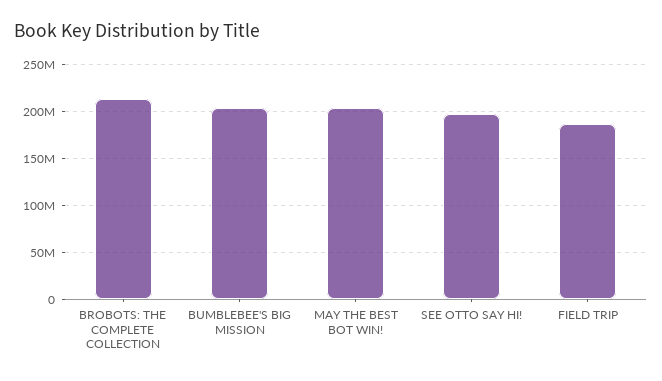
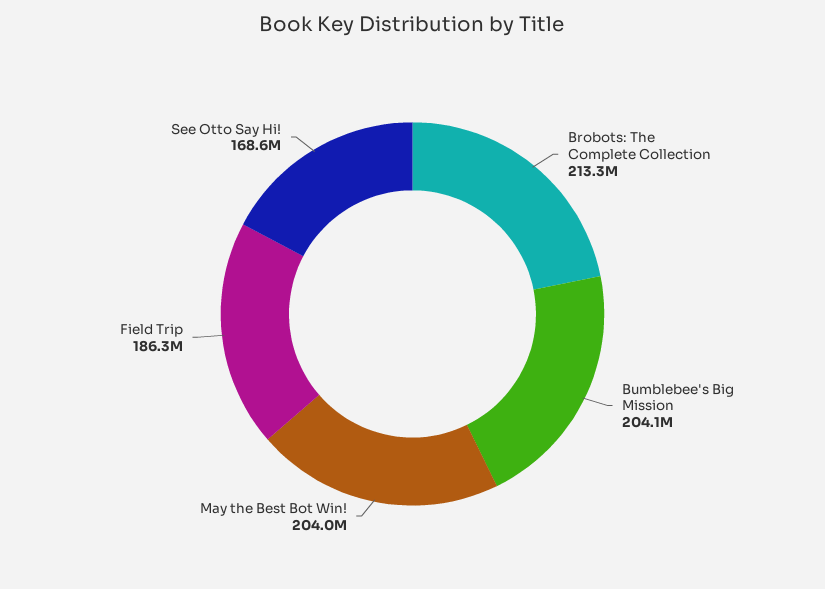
  {
    "BROBOTS: THE COMPLETE COLLECTION": 213300000,
    "BUMBLEBEE'S BIG MISSION": 204100000,
    "MAY THE BEST BOT WIN!": 204000000,
-   "SEE OTTO SAY HI!": 200000000,
+   "SEE OTTO SAY HI!": 168600000,
    "FIELD TRIP": 186300000
  }

